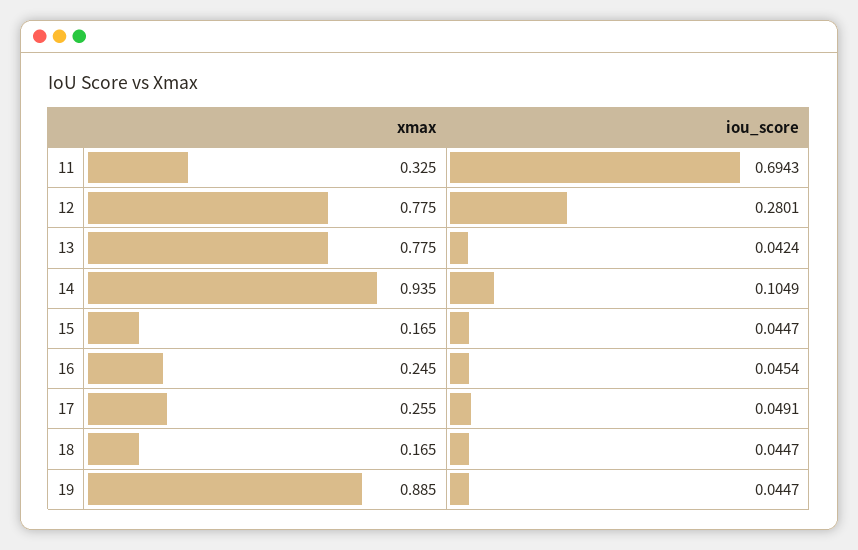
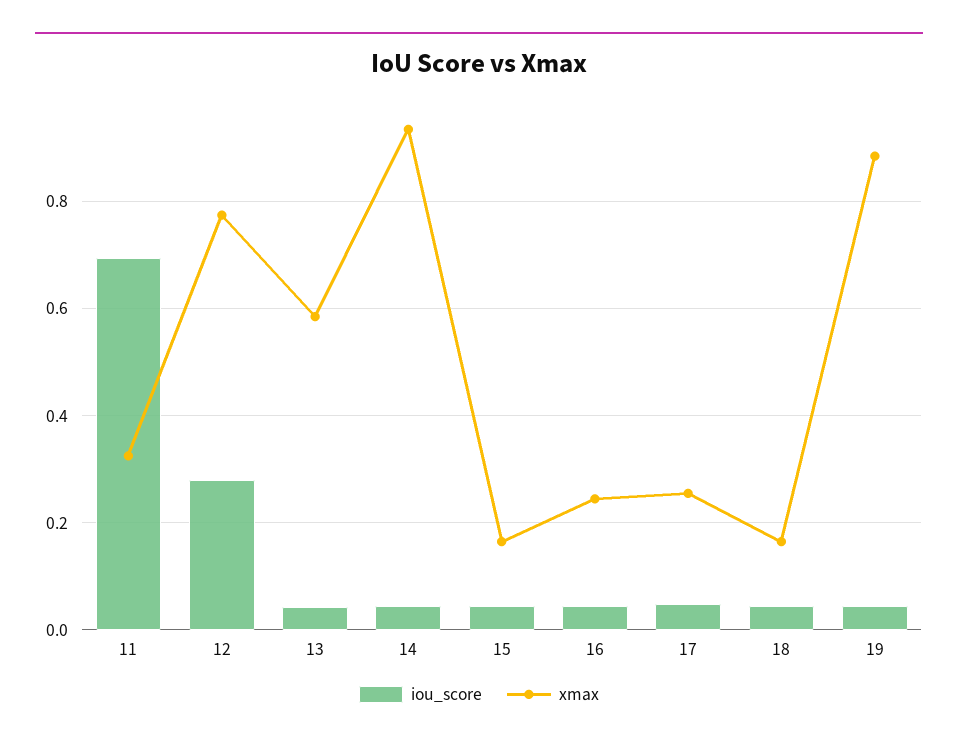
  {
    "xmax": {
      "11": 0.325,
      "12": 0.775,
-     "13": 0.775,
+     "13": 0.58,
      "14": 0.935,
      "15": 0.165,
      "16": 0.245,
      "17": 0.255,
      "18": 0.165,
      "19": 0.885
    },
    "iou_score": {
      "11": 0.6943,
      "12": 0.2801,
      "13": 0.0424,
-     "14": 0.1049,
+     "14": 0.04,
      "15": 0.0447,
      "16": 0.0454,
      "17": 0.0491,
      "18": 0.0447,
      "19": 0.0447
    }
  }

